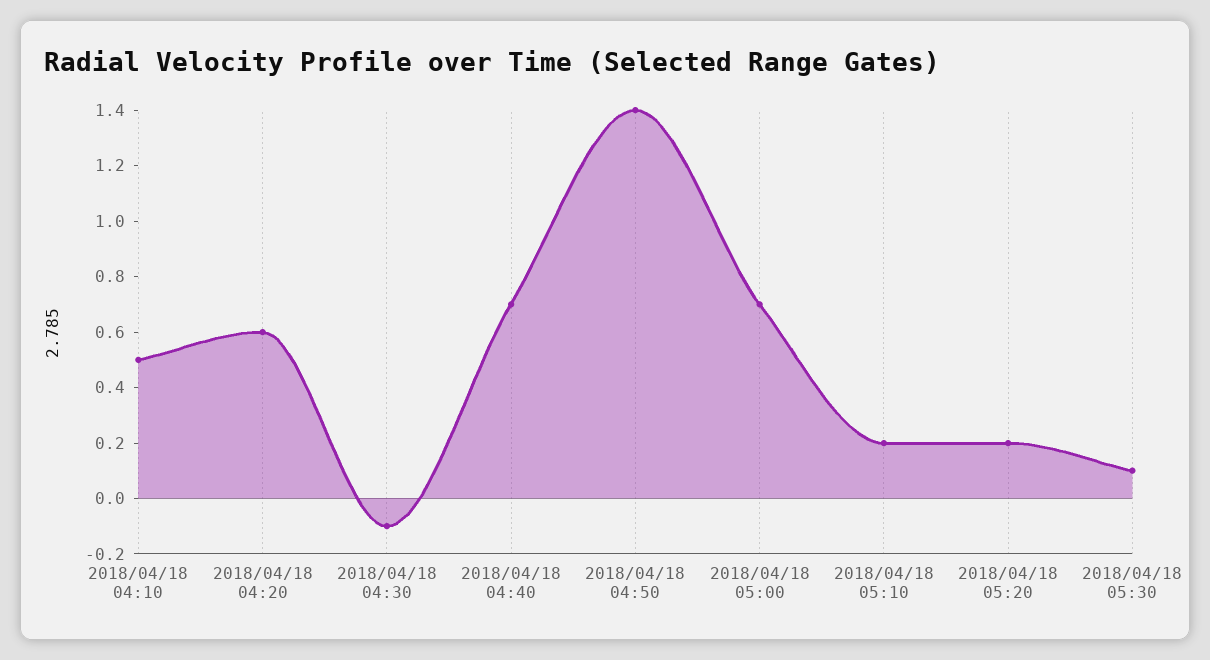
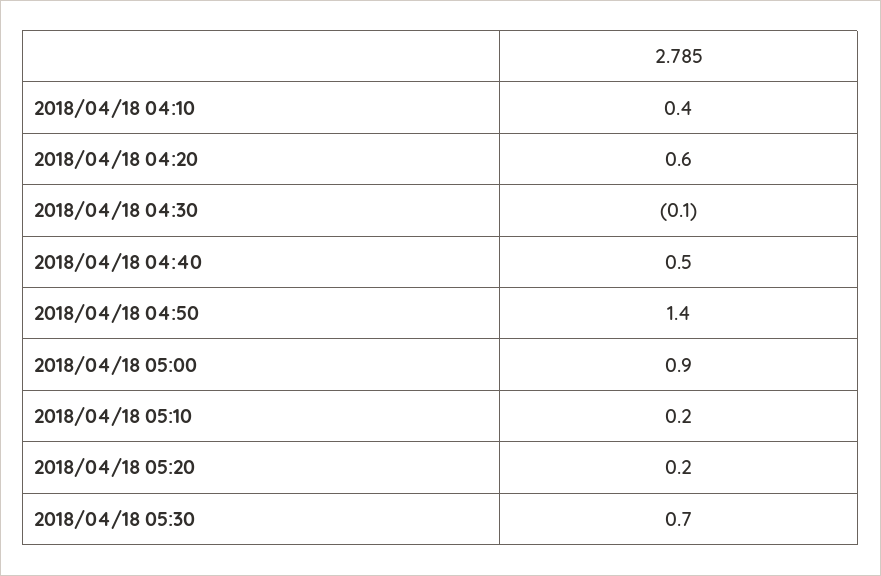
  {
-   "2018/04/18 04:10": 0.5,
+   "2018/04/18 04:10": 0.4,
    "2018/04/18 04:20": 0.6,
    "2018/04/18 04:30": -0.1,
-   "2018/04/18 04:40": 0.7,
+   "2018/04/18 04:40": 0.5,
    "2018/04/18 04:50": 1.4,
-   "2018/04/18 05:00": 0.7,
+   "2018/04/18 05:00": 0.9,
    "2018/04/18 05:10": 0.2,
    "2018/04/18 05:20": 0.2,
-   "2018/04/18 05:30": 0.1
+   "2018/04/18 05:30": 0.7
  }

